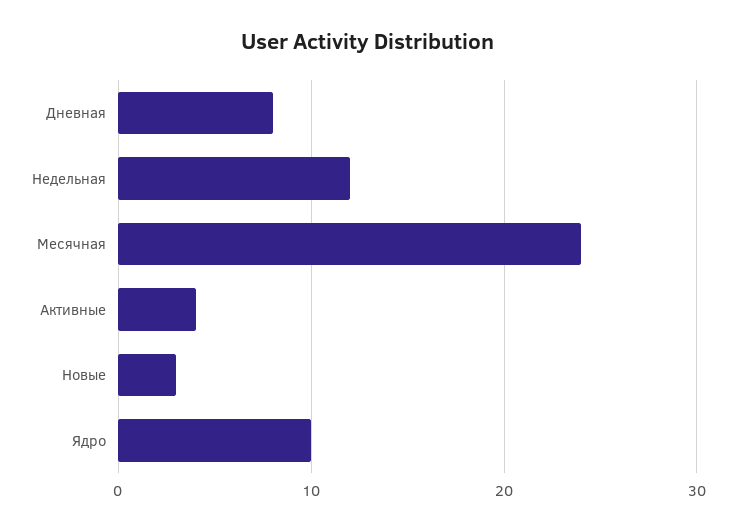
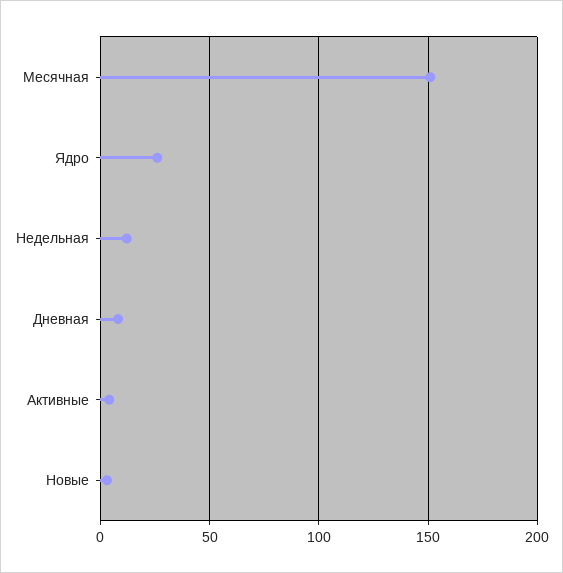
  {
    "Дневная": 8,
    "Недельная": 12,
-   "Месячная": 24,
+   "Месячная": 150,
    "Активные": 4,
    "Новые": 3,
-   "Ядро": 10
+   "Ядро": 25
  }

